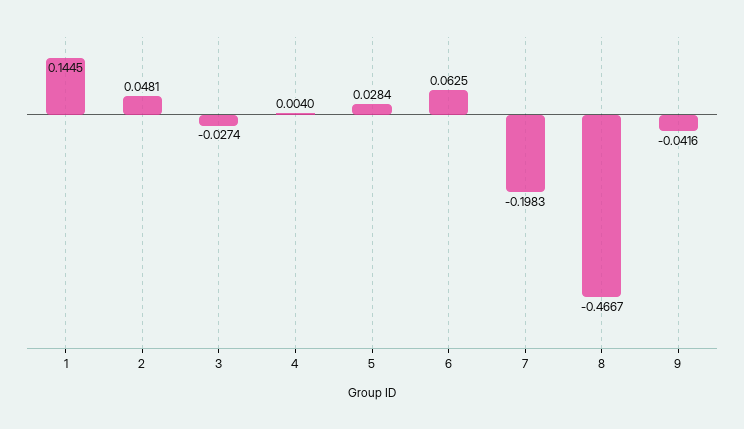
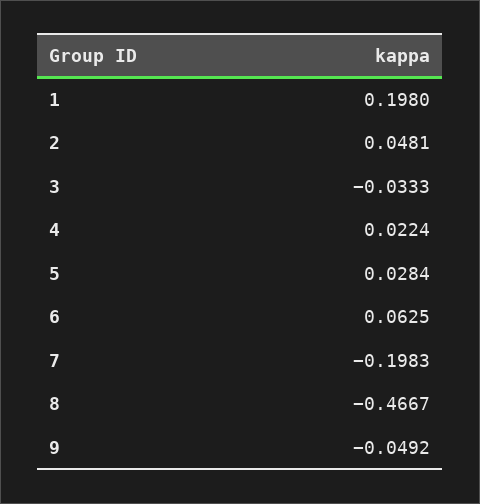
  {
-   "1": 0.1445,
+   "1": 0.198,
    "2": 0.0481,
-   "3": -0.0274,
+   "3": -0.0333,
-   "4": 0.004,
+   "4": 0.0224,
    "5": 0.0284,
    "6": 0.0625,
    "7": -0.1983,
    "8": -0.4667,
-   "9": -0.0416
+   "9": -0.0492
  }

